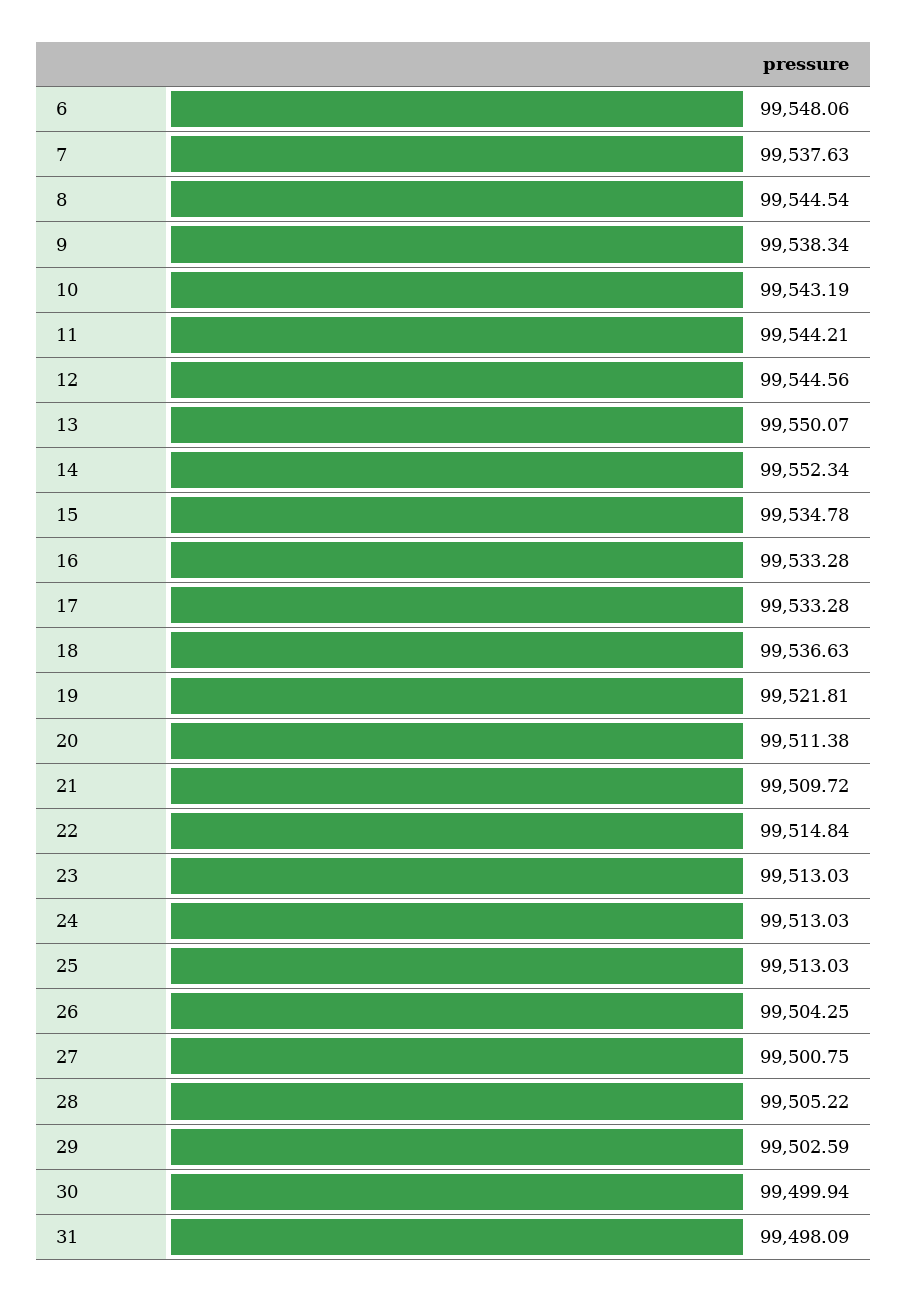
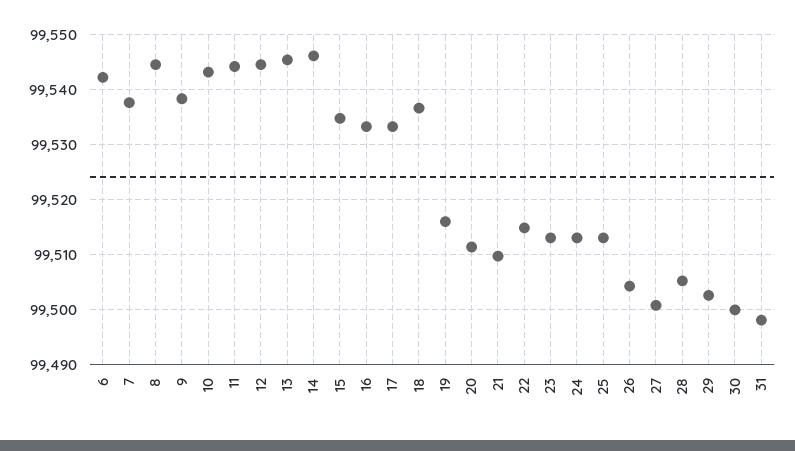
  {
-   "6": 99548.06,
+   "6": 99542,
    "7": 99537.63,
    "8": 99544.54,
    "9": 99538.34,
    "10": 99543.19,
    "11": 99544.21,
    "12": 99544.56,
-   "13": 99550.07,
+   "13": 99546,
-   "14": 99552.34,
+   "14": 99546,
    "15": 99534.78,
    "16": 99533.28,
    "17": 99533.28,
    "18": 99536.63,
-   "19": 99521.81,
+   "19": 99516,
    "20": 99511.38,
    "21": 99509.72,
    "22": 99514.84,
    "23": 99513.03,
    "24": 99513.03,
    "25": 99513.03,
    "26": 99504.25,
    "27": 99500.75,
    "28": 99505.22,
    "29": 99502.59,
    "30": 99499.94,
    "31": 99498.09
  }

